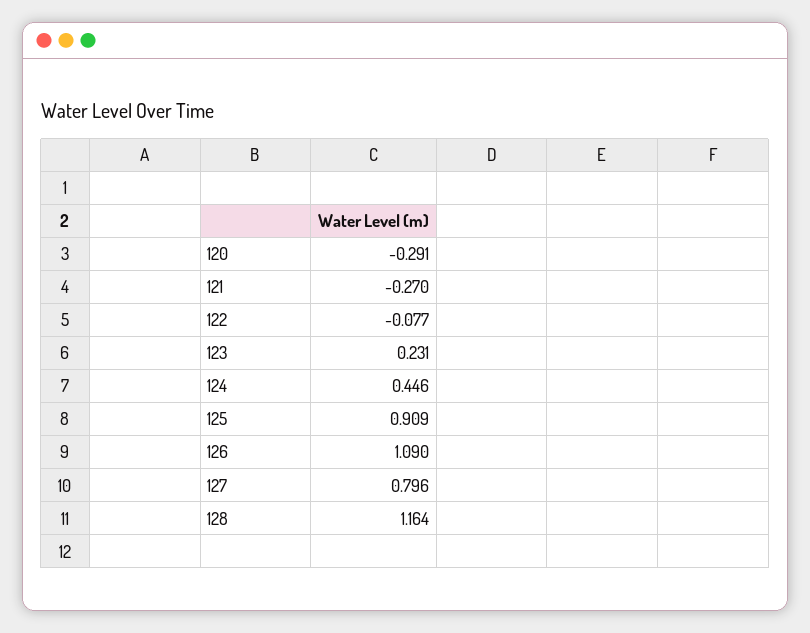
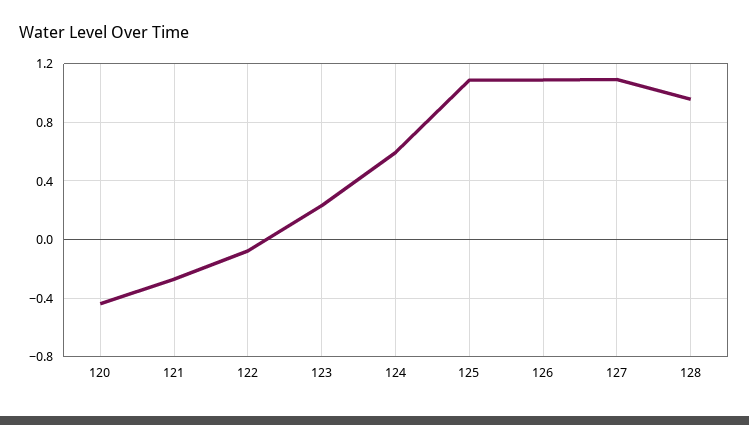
  {
-   "120": -0.291,
+   "120": -0.45,
    "121": -0.27,
    "122": -0.077,
    "123": 0.231,
-   "124": 0.446,
+   "124": 0.6,
-   "125": 0.909,
+   "125": 1.1,
    "126": 1.09,
-   "127": 0.796,
+   "127": 1.1,
-   "128": 1.164
+   "128": 0.95
  }

